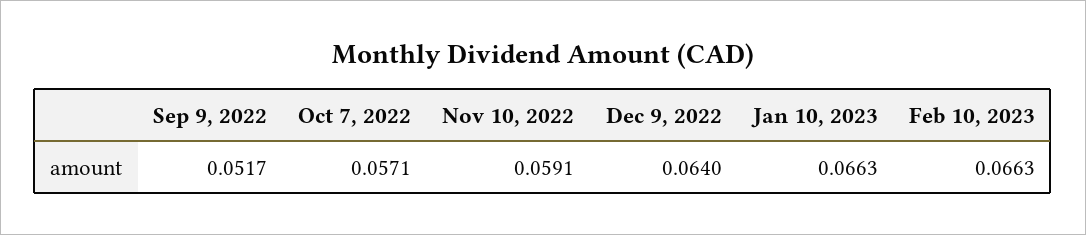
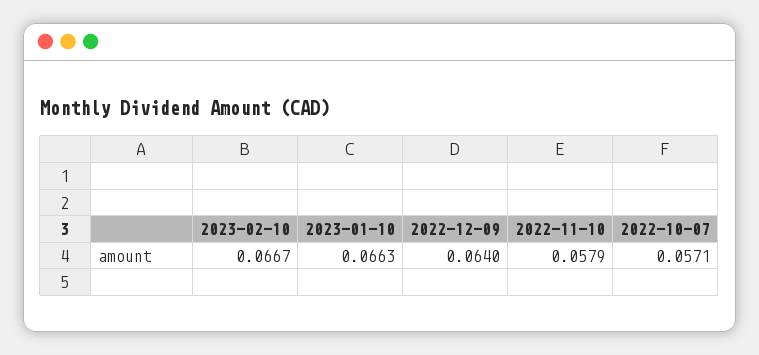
  {
-   "Sep 9, 2022": 0.0517,
    "Oct 7, 2022": 0.0571,
-   "Nov 10, 2022": 0.0591,
+   "Nov 10, 2022": 0.0579,
    "Dec 9, 2022": 0.064,
    "Jan 10, 2023": 0.0663,
-   "Feb 10, 2023": 0.0663
+   "Feb 10, 2023": 0.0667
  }

